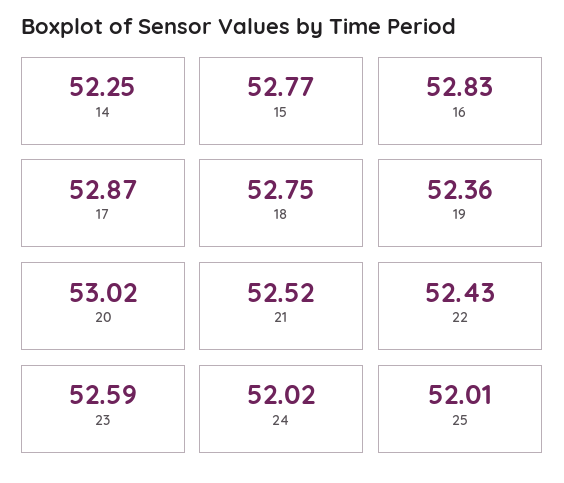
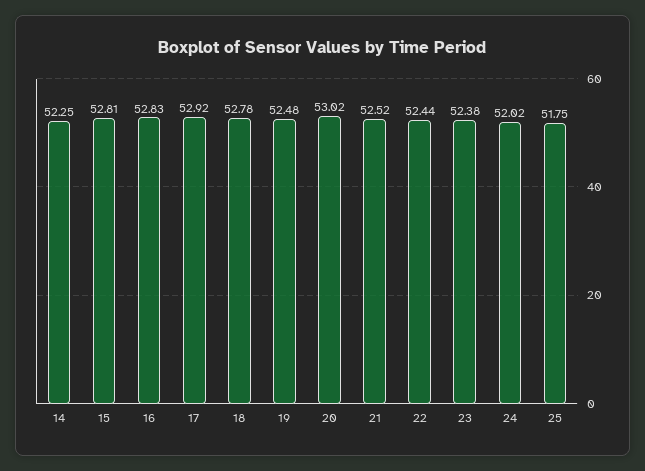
  {
    "14": 52.25,
-   "15": 52.77,
+   "15": 52.81,
    "16": 52.83,
-   "17": 52.87,
+   "17": 52.92,
-   "18": 52.75,
+   "18": 52.78,
-   "19": 52.36,
+   "19": 52.48,
    "20": 53.02,
    "21": 52.52,
-   "22": 52.43,
+   "22": 52.44,
-   "23": 52.59,
+   "23": 52.38,
    "24": 52.02,
-   "25": 52.01
+   "25": 51.75
  }

